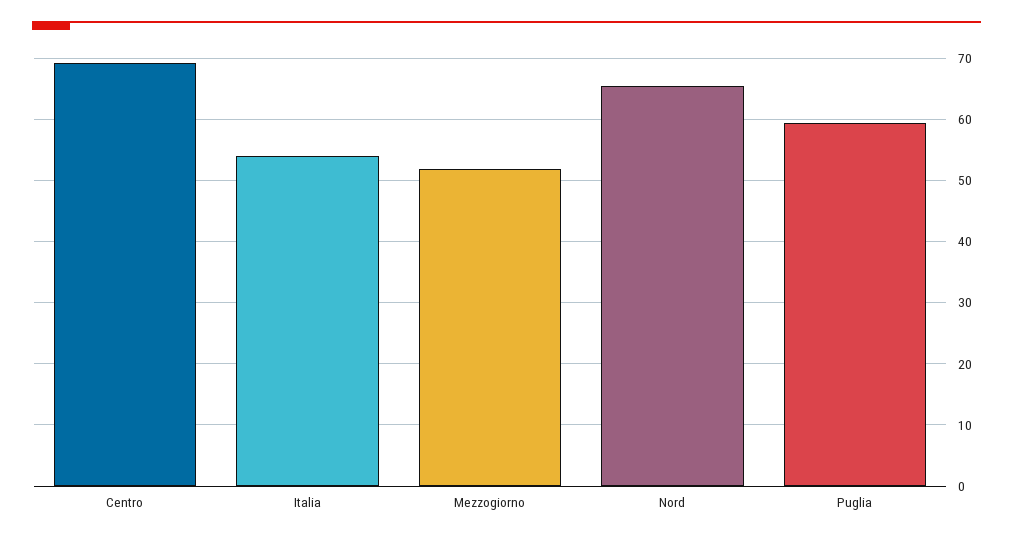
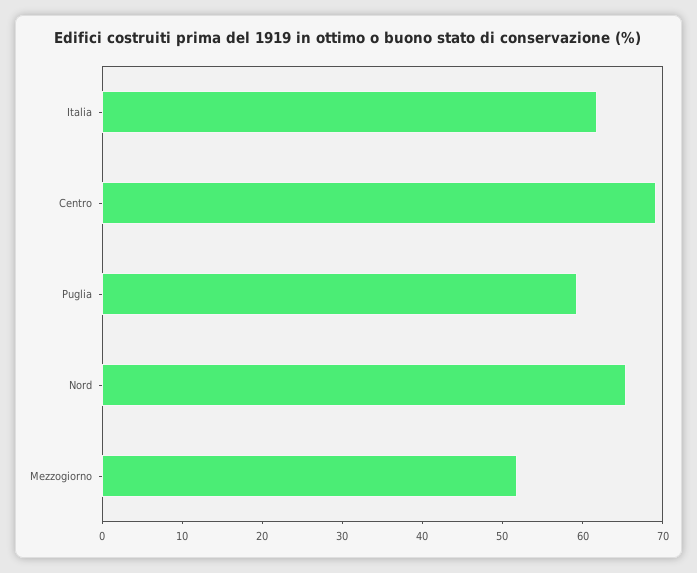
  {
    "Centro": 69,
-   "Italia": 54,
+   "Italia": 62,
    "Mezzogiorno": 52,
    "Nord": 65,
    "Puglia": 59
  }

